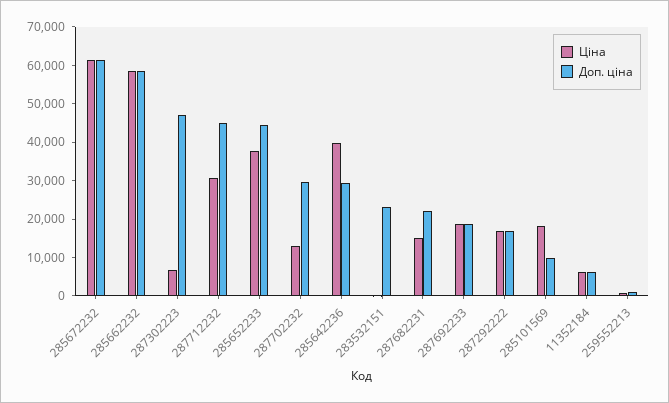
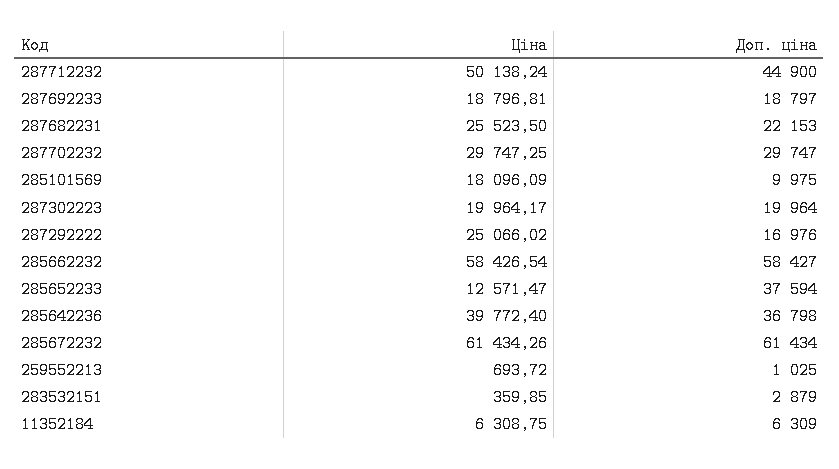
  {
    "Ціна": {
      "285672232": 61434.26,
      "285662232": 58426.54,
-     "287302223": 7500,
+     "287302223": 19964.17,
-     "287712232": 30000,
+     "287712232": 50138.24,
-     "285652233": 37500,
+     "285652233": 12571.47,
-     "287702232": 12500,
+     "287702232": 29747.25,
      "285642236": 39772.4,
      "283532151": 359.85,
-     "287682231": 15000,
+     "287682231": 25523.5,
      "287692233": 18796.81,
-     "287292222": 17500,
+     "287292222": 25066.02,
      "285101569": 18096.09,
      "11352184": 6308.75,
      "259552213": 693.72
    },
    "Доп. ціна": {
      "285672232": 61434,
      "285662232": 58427,
-     "287302223": 47500,
+     "287302223": 19964,
      "287712232": 44900,
-     "285652233": 45000,
+     "285652233": 37594,
      "287702232": 29747,
-     "285642236": 30000,
+     "285642236": 36798,
-     "283532151": 22500,
+     "283532151": 2879,
      "287682231": 22153,
      "287692233": 18797,
      "287292222": 16976,
      "285101569": 9975,
      "11352184": 6309,
      "259552213": 1025
    }
  }

